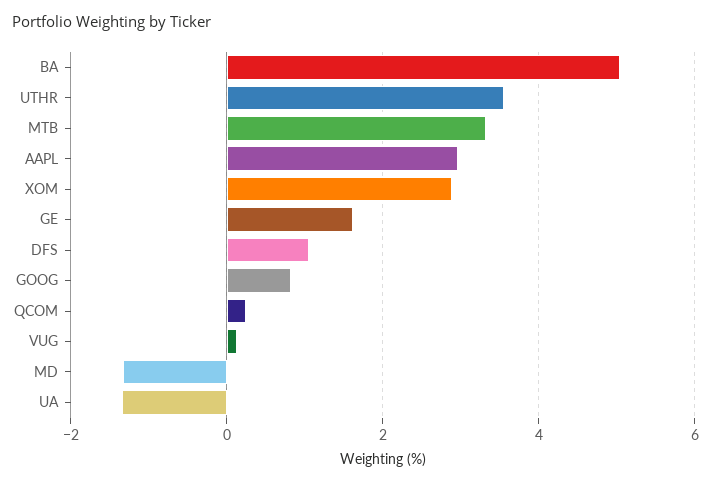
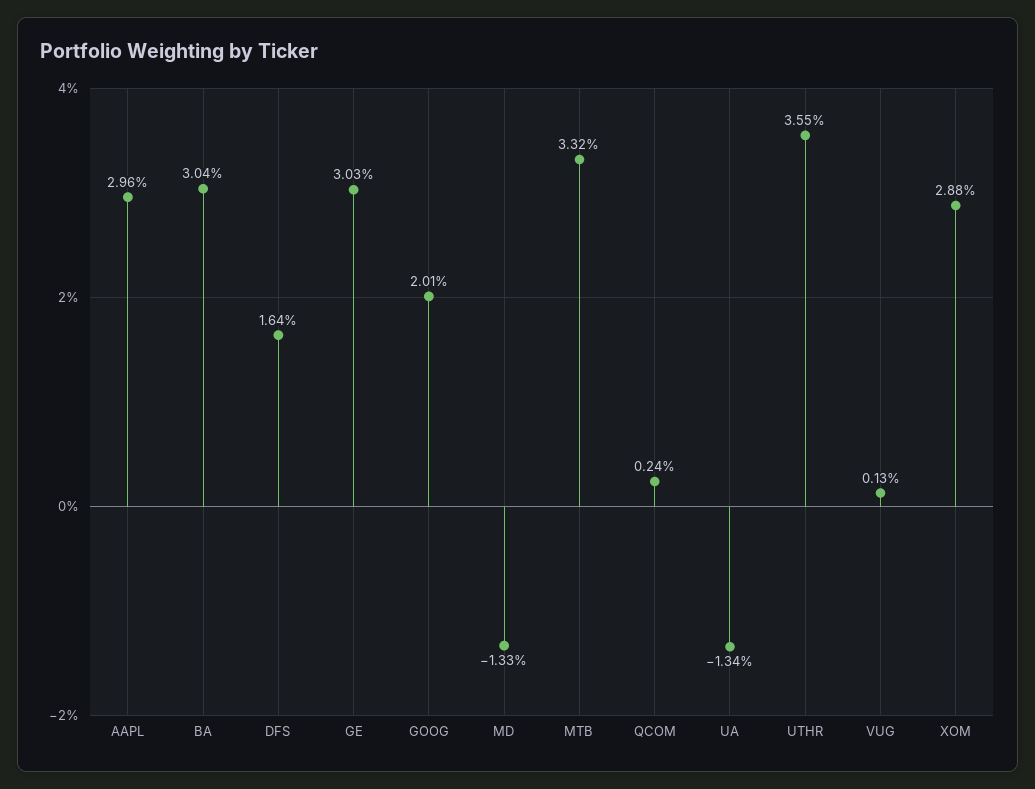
  {
-   "BA": 5,
+   "BA": 3.04,
    "UTHR": 3.55,
    "MTB": 3.32,
    "AAPL": 2.96,
    "XOM": 2.88,
-   "GE": 1.6,
+   "GE": 3.03,
-   "DFS": 1,
+   "DFS": 1.64,
-   "GOOG": 0.8,
+   "GOOG": 2.01,
    "QCOM": 0.24,
    "VUG": 0.13,
    "MD": -1.33,
    "UA": -1.34
  }

